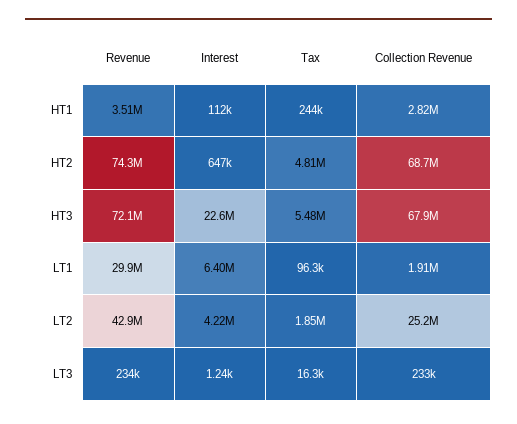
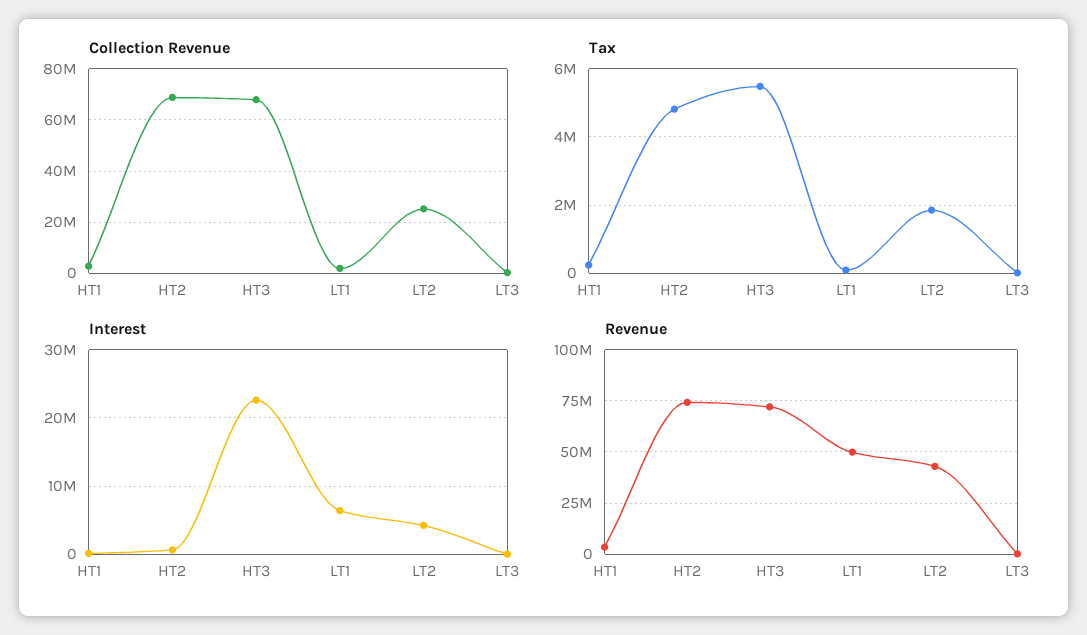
  {
    "Revenue": {
      "HT1": 3510000,
      "HT2": 74300000,
      "HT3": 72100000,
-     "LT1": 29900000,
+     "LT1": 50000000,
      "LT2": 42900000,
      "LT3": 234000
    },
    "Interest": {
      "HT1": 112000,
      "HT2": 647000,
      "HT3": 22600000,
      "LT1": 6400000,
      "LT2": 4220000,
      "LT3": 1240
    },
    "Tax": {
      "HT1": 244000,
      "HT2": 4810000,
      "HT3": 5480000,
      "LT1": 96300,
      "LT2": 1850000,
      "LT3": 16300
    },
    "Collection Revenue": {
      "HT1": 2820000,
      "HT2": 68700000,
      "HT3": 67900000,
      "LT1": 1910000,
      "LT2": 25200000,
      "LT3": 233000
    }
  }

